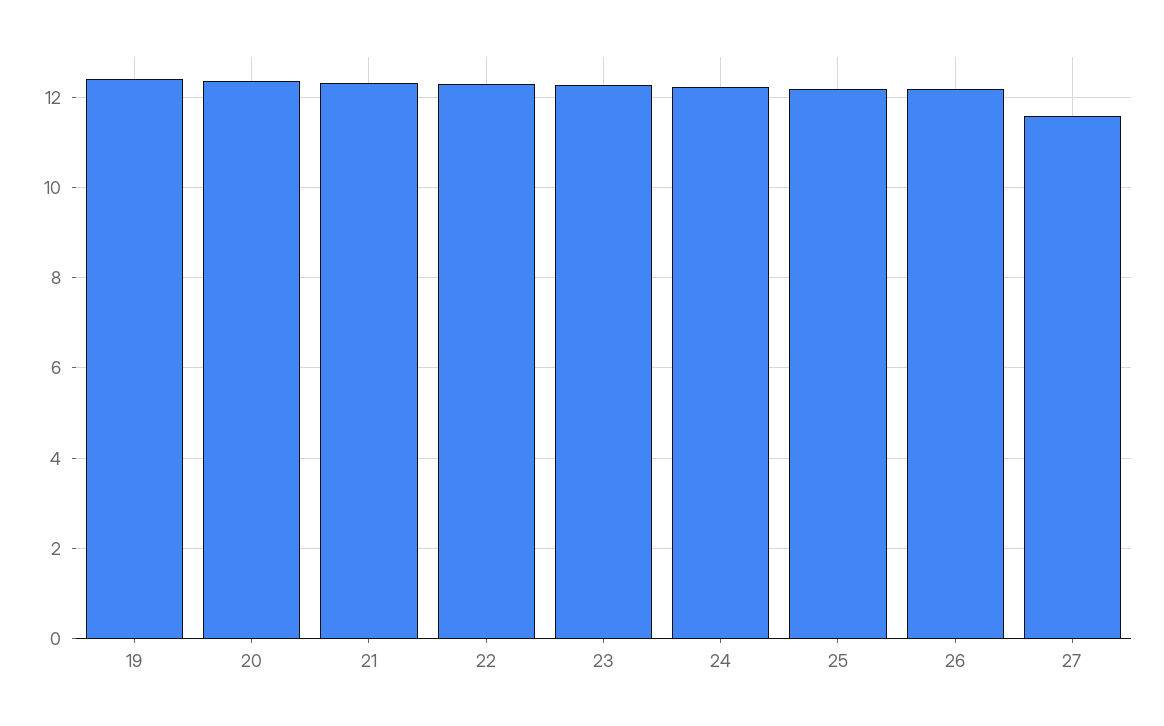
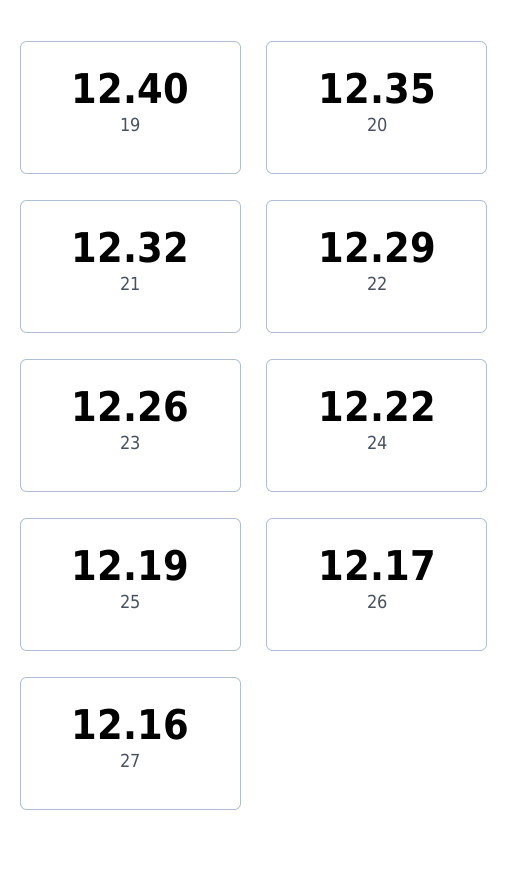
  {
    "19": 12.4,
    "20": 12.35,
    "21": 12.32,
    "22": 12.29,
    "23": 12.26,
    "24": 12.22,
    "25": 12.19,
    "26": 12.17,
-   "27": 11.6
+   "27": 12.16
  }

